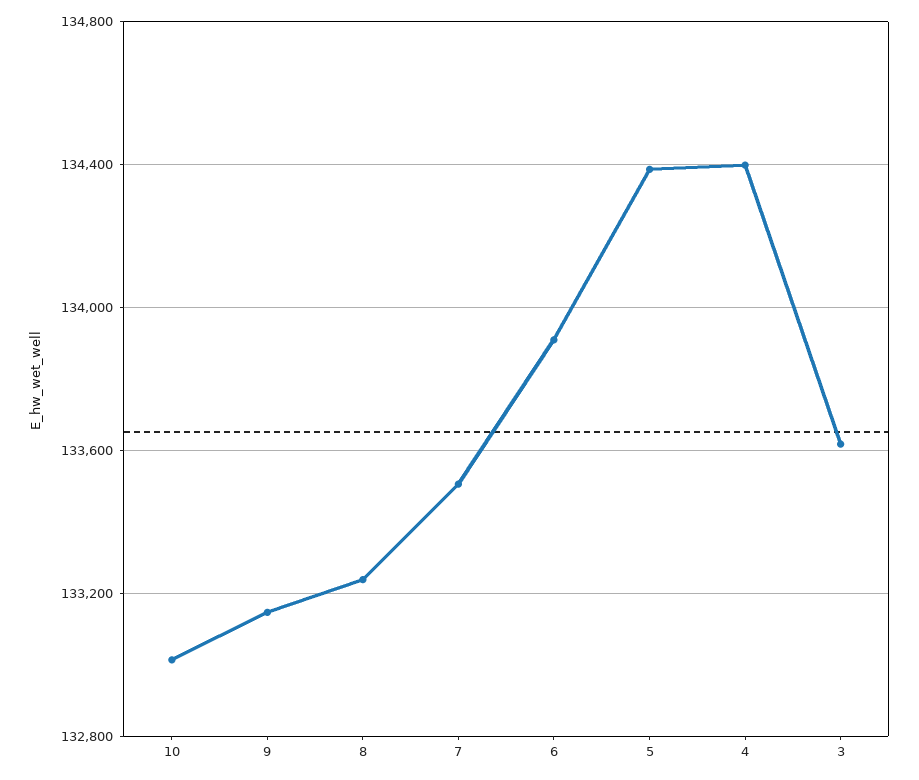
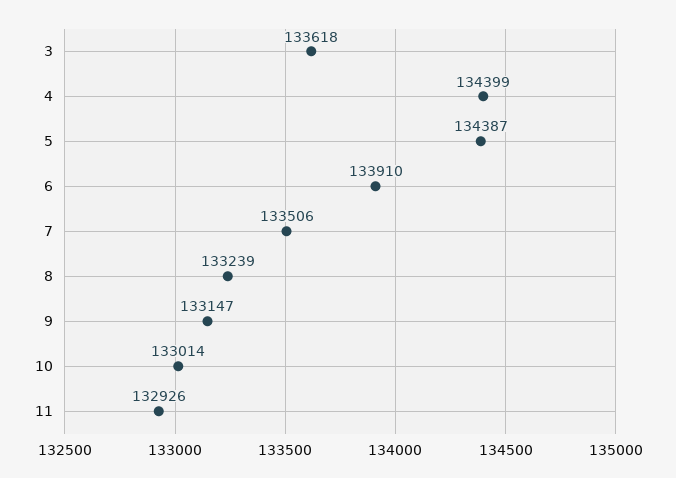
  {
    "10": 133014,
    "9": 133147,
    "8": 133239,
    "7": 133506,
    "6": 133910,
    "5": 134387,
    "4": 134399,
-   "3": 133618
+   "3": 133618,
+   "11": 132926
  }

